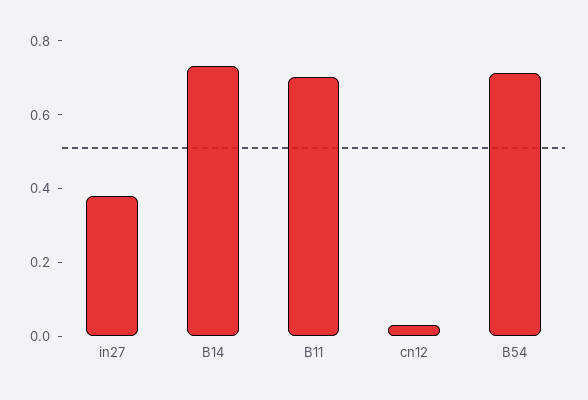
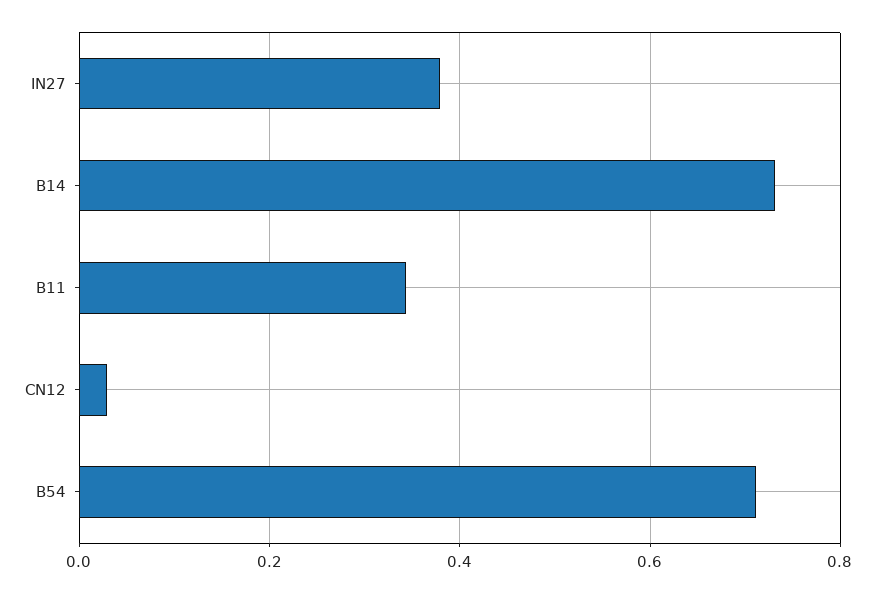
  {
    "in27": 0.38,
    "B14": 0.74,
-   "B11": 0.7,
+   "B11": 0.34,
    "cn12": 0.02,
    "B54": 0.72
  }

